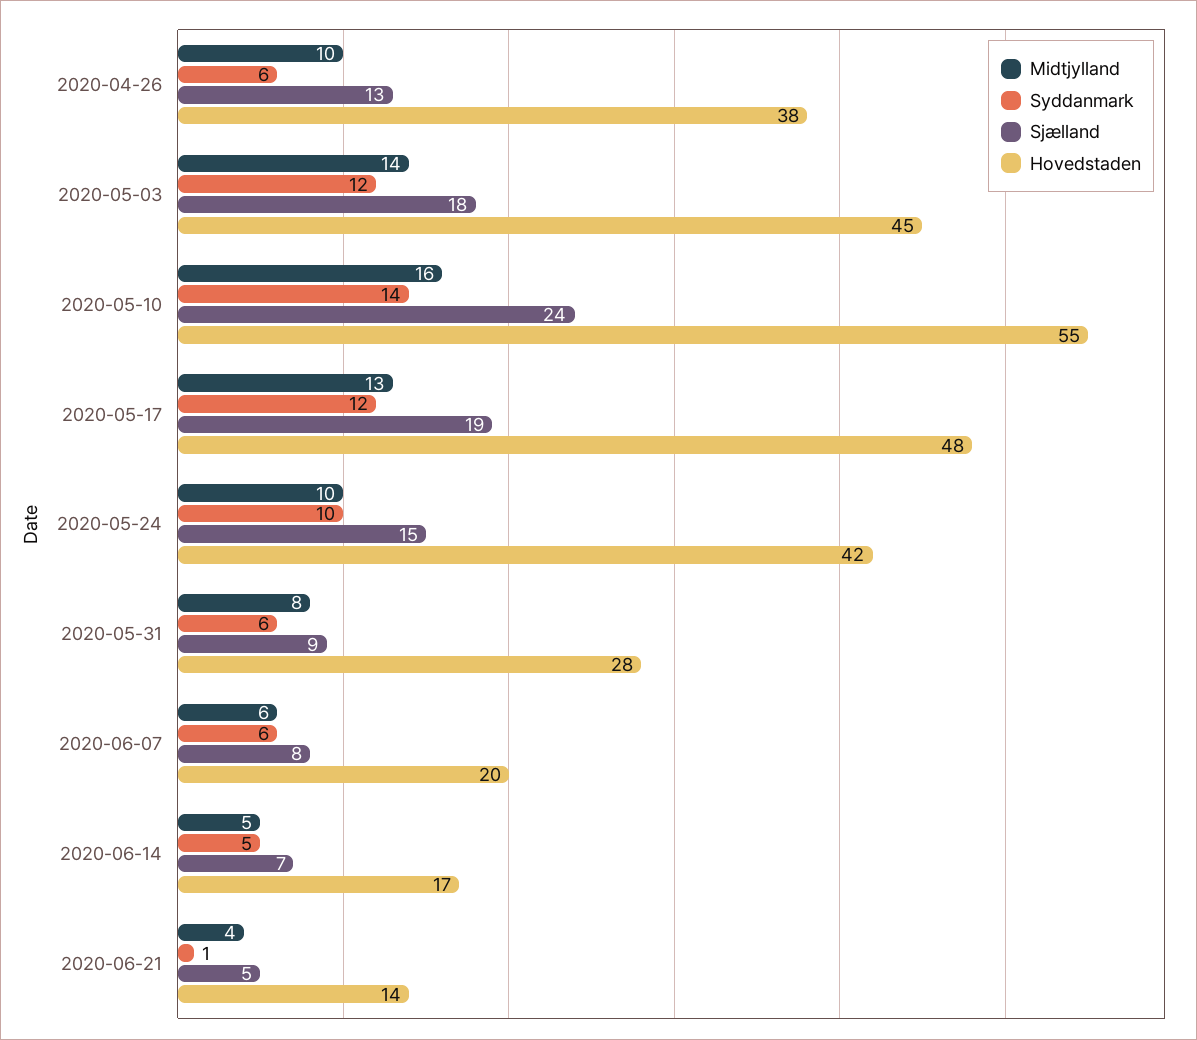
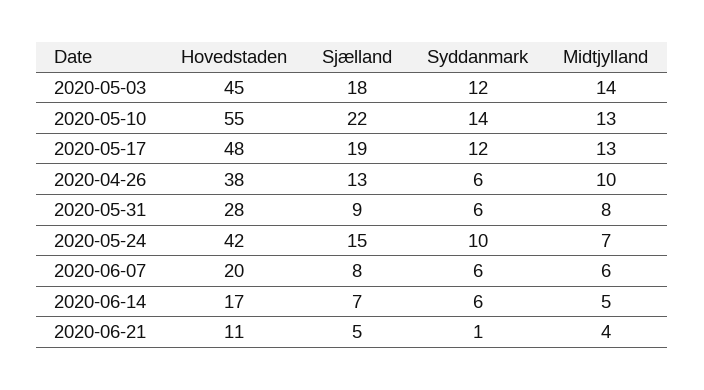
  {
    "Midtjylland": {
      "2020-04-26": 10,
      "2020-05-03": 14,
-     "2020-05-10": 16,
+     "2020-05-10": 13,
      "2020-05-17": 13,
-     "2020-05-24": 10,
+     "2020-05-24": 7,
      "2020-05-31": 8,
      "2020-06-07": 6,
      "2020-06-14": 5,
      "2020-06-21": 4
    },
    "Syddanmark": {
      "2020-04-26": 6,
      "2020-05-03": 12,
      "2020-05-10": 14,
      "2020-05-17": 12,
      "2020-05-24": 10,
      "2020-05-31": 6,
      "2020-06-07": 6,
-     "2020-06-14": 5,
+     "2020-06-14": 6,
      "2020-06-21": 1
    },
    "Sjælland": {
      "2020-04-26": 13,
      "2020-05-03": 18,
-     "2020-05-10": 24,
+     "2020-05-10": 22,
      "2020-05-17": 19,
      "2020-05-24": 15,
      "2020-05-31": 9,
      "2020-06-07": 8,
      "2020-06-14": 7,
      "2020-06-21": 5
    },
    "Hovedstaden": {
      "2020-04-26": 38,
      "2020-05-03": 45,
      "2020-05-10": 55,
      "2020-05-17": 48,
      "2020-05-24": 42,
      "2020-05-31": 28,
      "2020-06-07": 20,
      "2020-06-14": 17,
-     "2020-06-21": 14
+     "2020-06-21": 11
    }
  }

